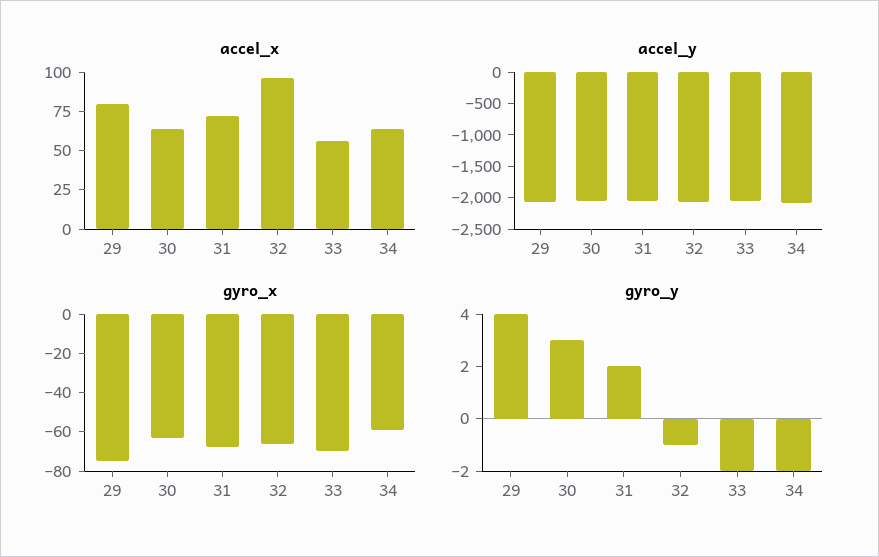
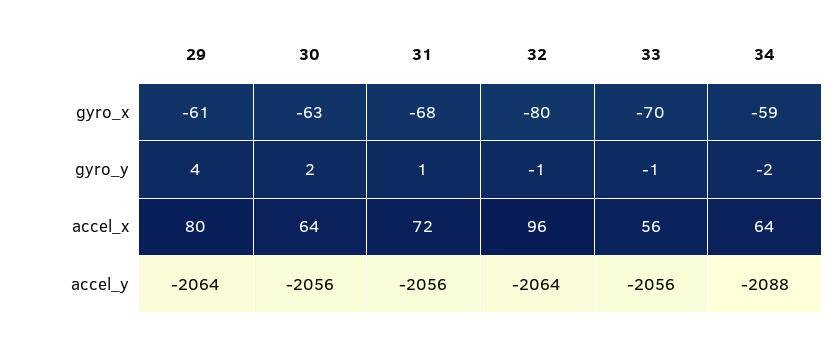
  {
    "accel_x": {
      "29": 80,
      "30": 64,
      "31": 72,
      "32": 96,
      "33": 56,
      "34": 64
    },
    "accel_y": {
      "29": -2064,
      "30": -2056,
      "31": -2056,
      "32": -2064,
      "33": -2056,
      "34": -2088
    },
    "gyro_x": {
-     "29": -75,
+     "29": -61,
      "30": -63,
      "31": -68,
-     "32": -65,
+     "32": -80,
      "33": -70,
      "34": -59
    },
    "gyro_y": {
      "29": 4,
-     "30": 3,
+     "30": 2,
-     "31": 2,
+     "31": 1,
      "32": -1,
-     "33": -2,
+     "33": -1,
      "34": -2
    }
  }

